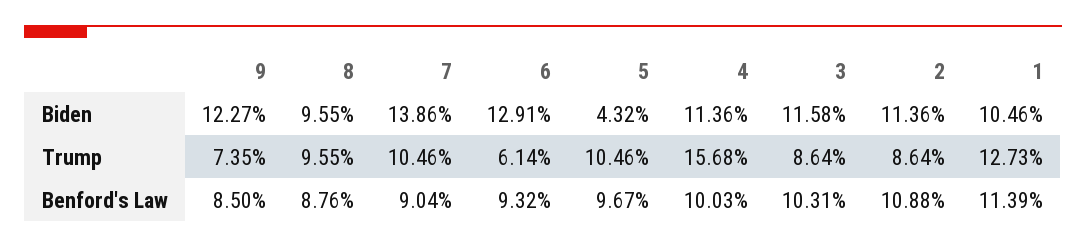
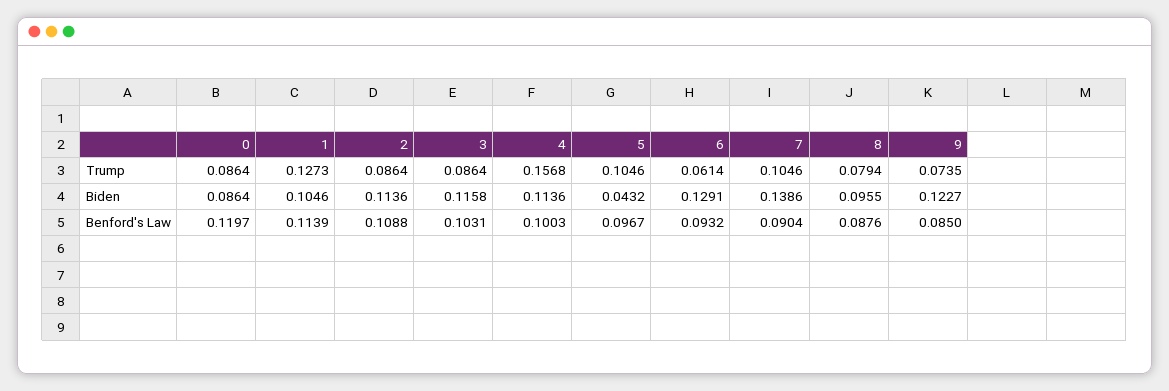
  {
    "9": {
      "Biden": 0.1227,
      "Trump": 0.0735,
      "Benford's Law": 0.085
    },
    "8": {
      "Biden": 0.0955,
-     "Trump": 0.0955,
+     "Trump": 0.0794,
      "Benford's Law": 0.0876
    },
    "7": {
      "Biden": 0.1386,
      "Trump": 0.1046,
      "Benford's Law": 0.0904
    },
    "6": {
      "Biden": 0.1291,
      "Trump": 0.0614,
      "Benford's Law": 0.0932
    },
    "5": {
      "Biden": 0.0432,
      "Trump": 0.1046,
      "Benford's Law": 0.0967
    },
    "4": {
      "Biden": 0.1136,
      "Trump": 0.1568,
      "Benford's Law": 0.1003
    },
    "3": {
      "Biden": 0.1158,
      "Trump": 0.0864,
      "Benford's Law": 0.1031
    },
    "2": {
      "Biden": 0.1136,
      "Trump": 0.0864,
      "Benford's Law": 0.1088
    },
    "1": {
      "Biden": 0.1046,
      "Trump": 0.1273,
      "Benford's Law": 0.1139
-   }
+   },
+   "0": {
+     "Trump": 0.0864,
+     "Biden": 0.0864,
+     "Benford's Law": 0.1197
+   }
  }

